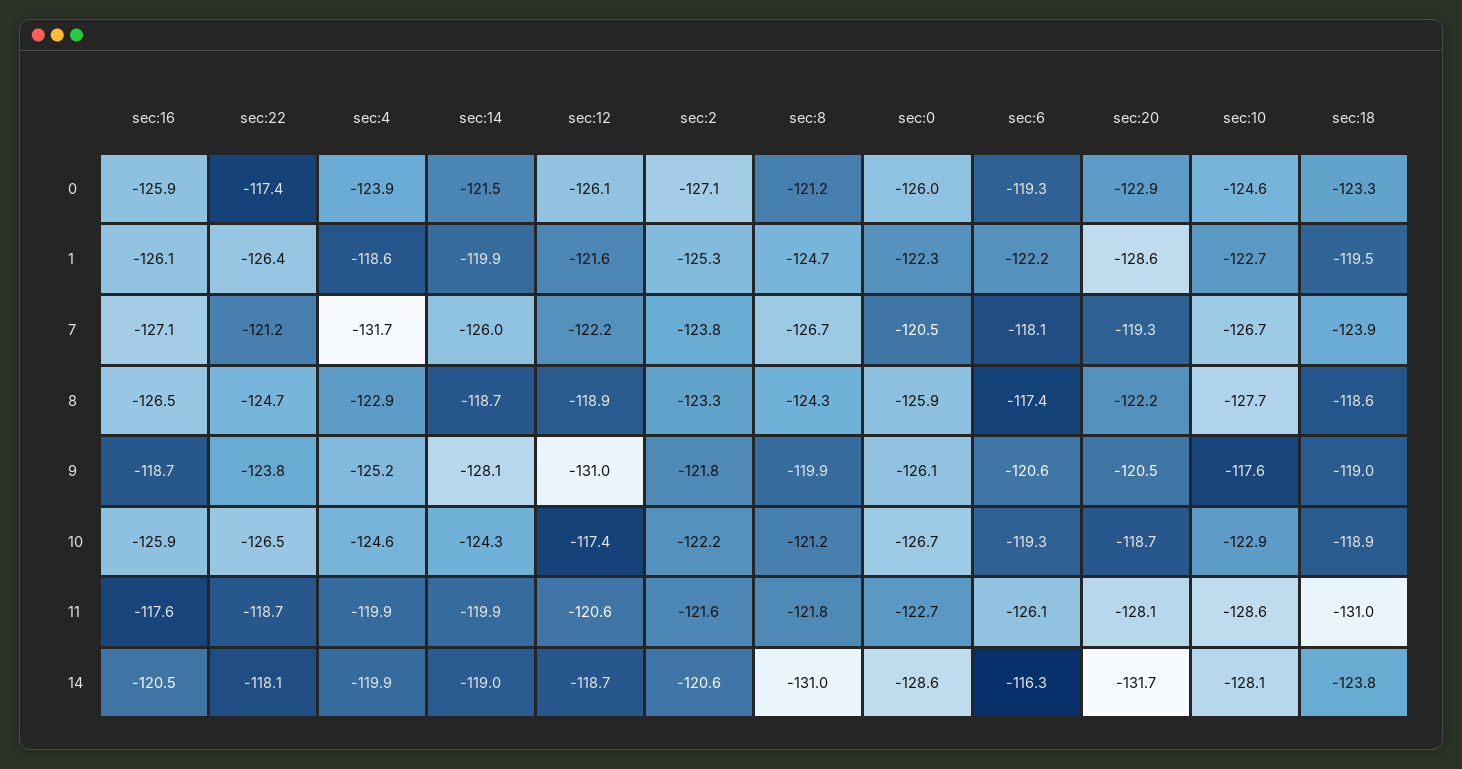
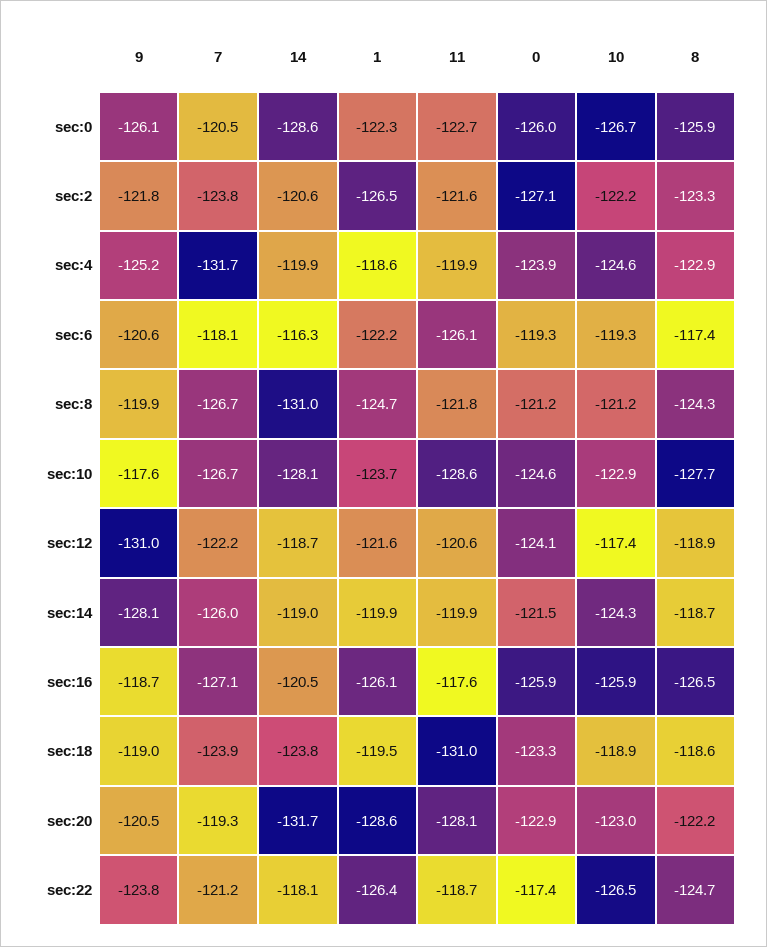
  {
    "sec:16": {
      "0": -125.9,
      "1": -126.1,
      "7": -127.1,
      "8": -126.5,
      "9": -118.7,
      "10": -125.9,
      "11": -117.6,
      "14": -120.5
    },
    "sec:22": {
      "0": -117.4,
      "1": -126.4,
      "7": -121.2,
      "8": -124.7,
      "9": -123.8,
      "10": -126.5,
      "11": -118.7,
      "14": -118.1
    },
    "sec:4": {
      "0": -123.9,
      "1": -118.6,
      "7": -131.7,
      "8": -122.9,
      "9": -125.2,
      "10": -124.6,
      "11": -119.9,
      "14": -119.9
    },
    "sec:14": {
      "0": -121.5,
      "1": -119.9,
      "7": -126,
      "8": -118.7,
      "9": -128.1,
      "10": -124.3,
      "11": -119.9,
      "14": -119
    },
    "sec:12": {
-     "0": -126.1,
+     "0": -124.1,
      "1": -121.6,
      "7": -122.2,
      "8": -118.9,
      "9": -131,
      "10": -117.4,
      "11": -120.6,
      "14": -118.7
    },
    "sec:2": {
      "0": -127.1,
-     "1": -125.3,
+     "1": -126.5,
      "7": -123.8,
      "8": -123.3,
      "9": -121.8,
      "10": -122.2,
      "11": -121.6,
      "14": -120.6
    },
    "sec:8": {
      "0": -121.2,
      "1": -124.7,
      "7": -126.7,
      "8": -124.3,
      "9": -119.9,
      "10": -121.2,
      "11": -121.8,
      "14": -131
    },
    "sec:0": {
      "0": -126,
      "1": -122.3,
      "7": -120.5,
      "8": -125.9,
      "9": -126.1,
      "10": -126.7,
      "11": -122.7,
      "14": -128.6
    },
    "sec:6": {
      "0": -119.3,
      "1": -122.2,
      "7": -118.1,
      "8": -117.4,
      "9": -120.6,
      "10": -119.3,
      "11": -126.1,
      "14": -116.3
    },
    "sec:20": {
      "0": -122.9,
      "1": -128.6,
      "7": -119.3,
      "8": -122.2,
      "9": -120.5,
-     "10": -118.7,
+     "10": -123,
      "11": -128.1,
      "14": -131.7
    },
    "sec:10": {
      "0": -124.6,
-     "1": -122.7,
+     "1": -123.7,
      "7": -126.7,
      "8": -127.7,
      "9": -117.6,
      "10": -122.9,
      "11": -128.6,
      "14": -128.1
    },
    "sec:18": {
      "0": -123.3,
      "1": -119.5,
      "7": -123.9,
      "8": -118.6,
      "9": -119,
      "10": -118.9,
      "11": -131,
      "14": -123.8
    }
  }

